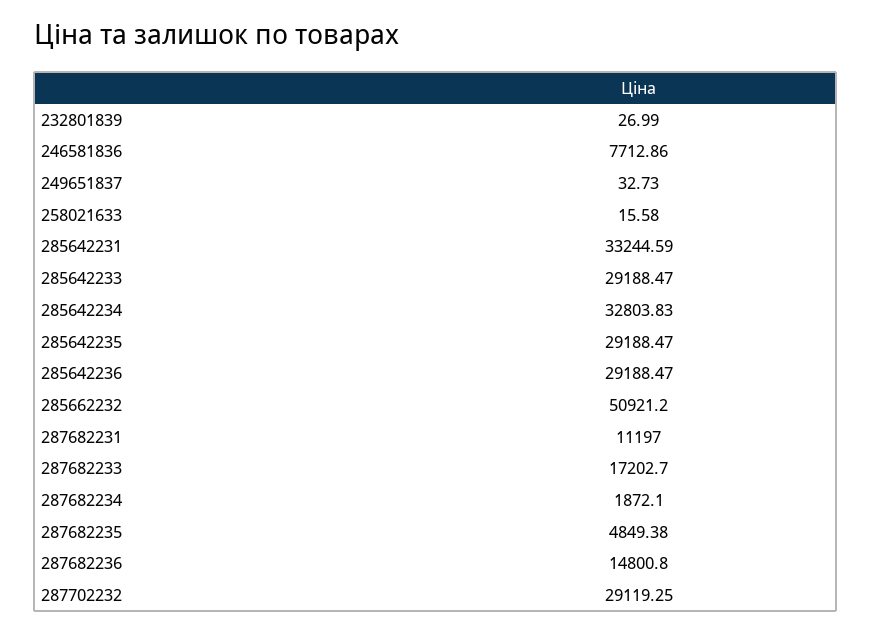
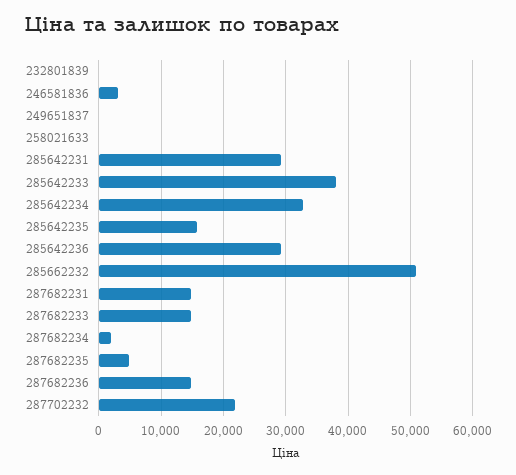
  {
    "232801839": 26.99,
-   "246581836": 7712.86,
+   "246581836": 3000,
    "249651837": 32.73,
    "258021633": 15.58,
-   "285642231": 33244.59,
+   "285642231": 29000,
-   "285642233": 29188.47,
+   "285642233": 38000,
    "285642234": 32803.83,
-   "285642235": 29188.47,
+   "285642235": 16000,
    "285642236": 29188.47,
    "285662232": 50921.2,
-   "287682231": 11197,
+   "287682231": 15000,
-   "287682233": 17202.7,
+   "287682233": 15000,
    "287682234": 1872.1,
    "287682235": 4849.38,
    "287682236": 14800.8,
-   "287702232": 29119.25
+   "287702232": 22000
  }

